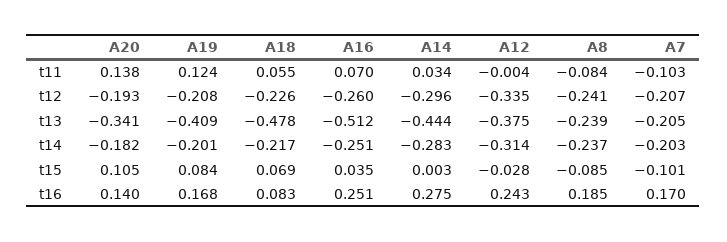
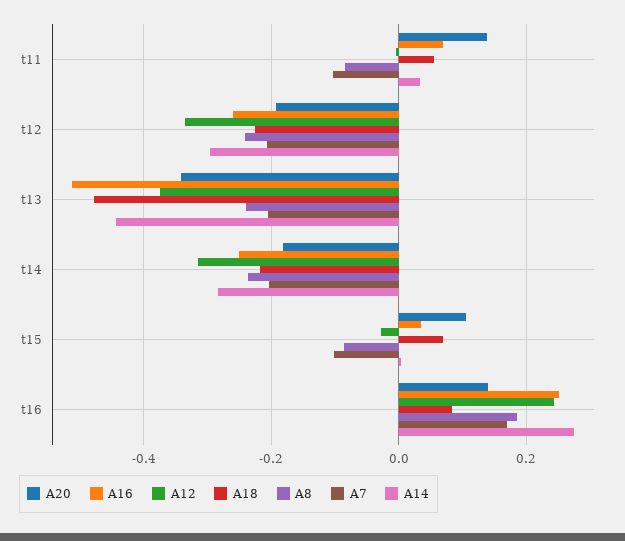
  {
    "A20": {
      "t11": 0.138,
      "t12": -0.193,
      "t13": -0.341,
      "t14": -0.182,
      "t15": 0.105,
      "t16": 0.14
    },
-   "A19": {
-     "t11": 0.124,
-     "t12": -0.208,
-     "t13": -0.409,
-     "t14": -0.201,
-     "t15": 0.084,
-     "t16": 0.168
-   },
    "A18": {
      "t11": 0.055,
      "t12": -0.226,
      "t13": -0.478,
      "t14": -0.217,
      "t15": 0.069,
      "t16": 0.083
    },
    "A16": {
      "t11": 0.07,
      "t12": -0.26,
      "t13": -0.512,
      "t14": -0.251,
      "t15": 0.035,
      "t16": 0.251
    },
    "A14": {
      "t11": 0.034,
      "t12": -0.296,
      "t13": -0.444,
      "t14": -0.283,
      "t15": 0.003,
      "t16": 0.275
    },
    "A12": {
      "t11": -0.004,
      "t12": -0.335,
      "t13": -0.375,
      "t14": -0.314,
      "t15": -0.028,
      "t16": 0.243
    },
    "A8": {
      "t11": -0.084,
      "t12": -0.241,
      "t13": -0.239,
      "t14": -0.237,
      "t15": -0.085,
      "t16": 0.185
    },
    "A7": {
      "t11": -0.103,
      "t12": -0.207,
      "t13": -0.205,
      "t14": -0.203,
      "t15": -0.101,
      "t16": 0.17
    }
  }

